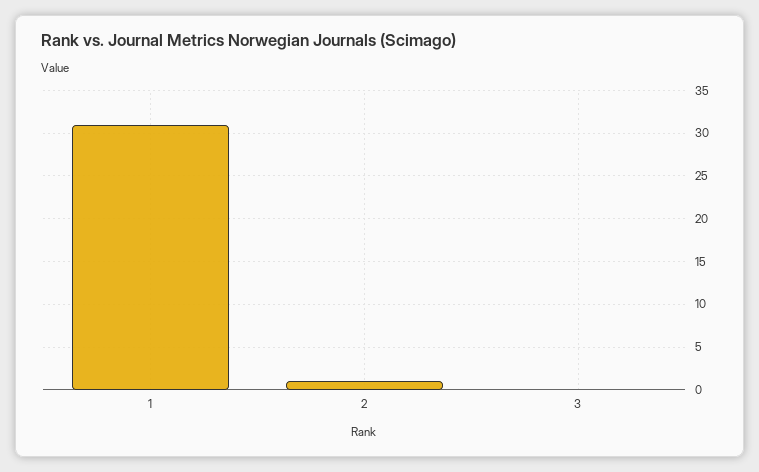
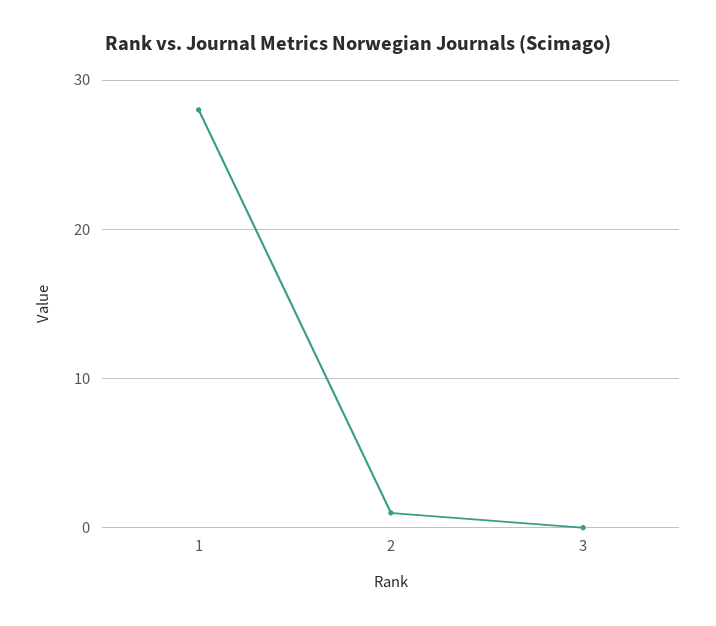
  {
-   "1": 31,
+   "1": 28,
    "2": 1,
    "3": 0
  }

